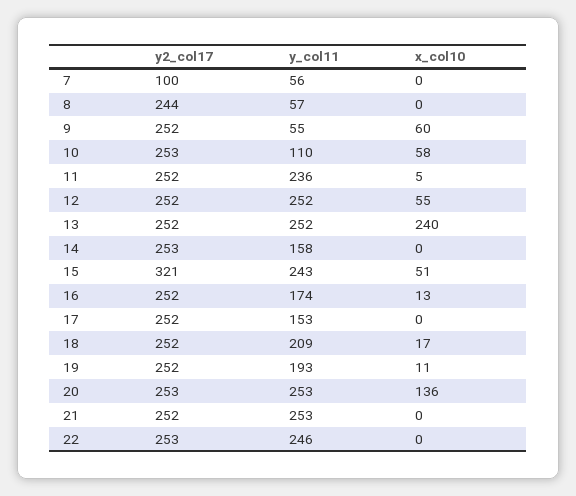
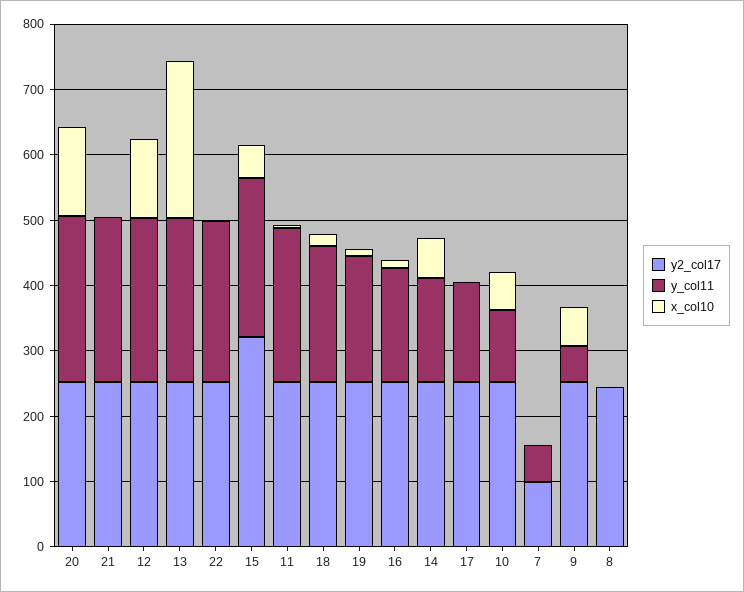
  {
    "y2_col17": {
      "7": 100,
      "8": 244,
      "9": 252,
      "10": 253,
      "11": 252,
      "12": 252,
      "13": 252,
      "14": 253,
      "15": 321,
      "16": 252,
      "17": 252,
      "18": 252,
      "19": 252,
      "20": 253,
      "21": 252,
      "22": 253
    },
    "y_col11": {
      "7": 56,
-     "8": 57,
+     "8": 0,
      "9": 55,
      "10": 110,
      "11": 236,
      "12": 252,
      "13": 252,
      "14": 158,
      "15": 243,
      "16": 174,
      "17": 153,
      "18": 209,
      "19": 193,
      "20": 253,
      "21": 253,
      "22": 246
    },
    "x_col10": {
      "7": 0,
      "8": 0,
      "9": 60,
      "10": 58,
      "11": 5,
-     "12": 55,
+     "12": 120,
      "13": 240,
-     "14": 0,
+     "14": 60,
      "15": 51,
      "16": 13,
      "17": 0,
      "18": 17,
      "19": 11,
      "20": 136,
      "21": 0,
      "22": 0
    }
  }

